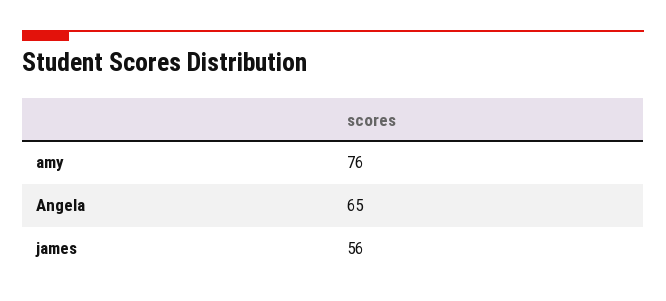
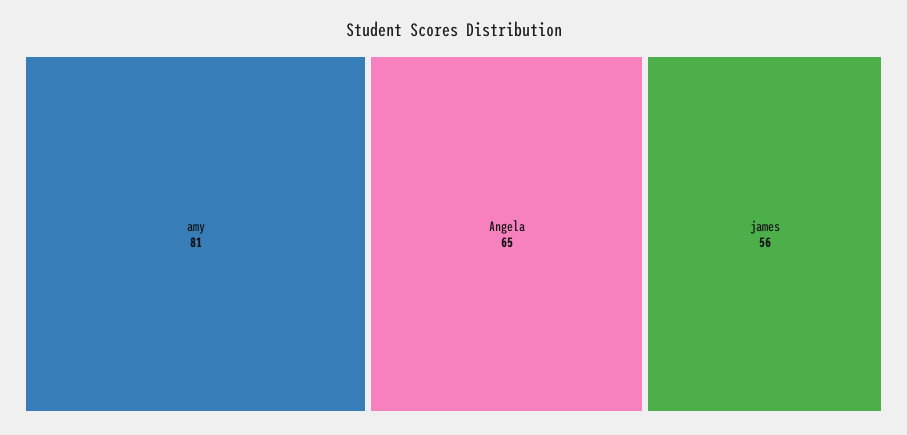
  {
-   "amy": 76,
+   "amy": 81,
    "Angela": 65,
    "james": 56
  }

